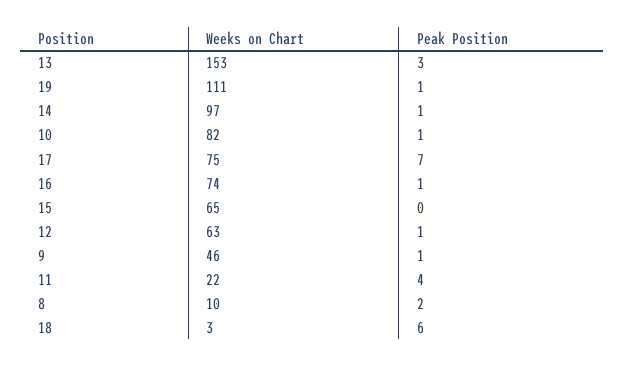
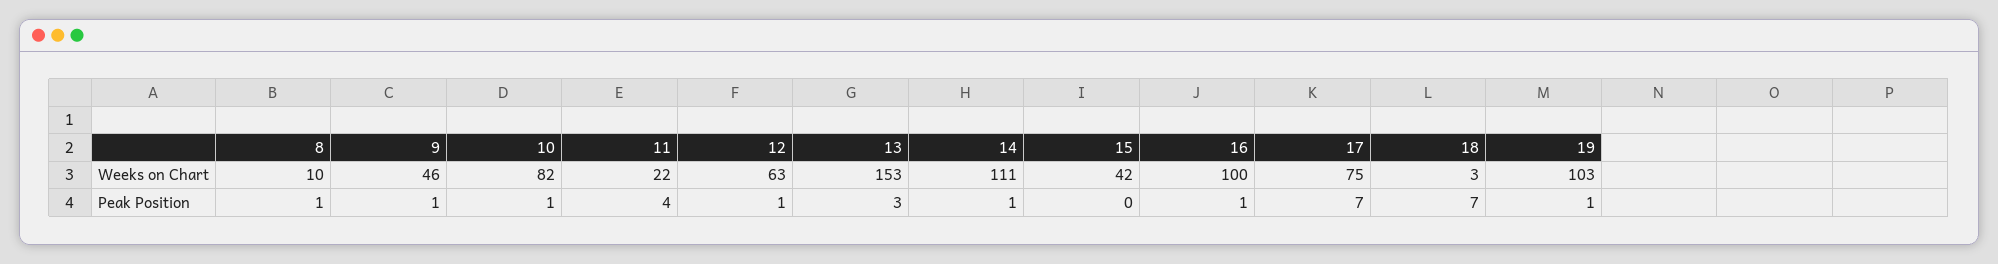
  {
    "Weeks on Chart": {
      "13": 153,
-     "19": 111,
+     "19": 103,
-     "14": 97,
+     "14": 111,
      "10": 82,
      "17": 75,
-     "16": 74,
+     "16": 100,
-     "15": 65,
+     "15": 42,
      "12": 63,
      "9": 46,
      "11": 22,
      "8": 10,
      "18": 3
    },
    "Peak Position": {
      "13": 3,
      "19": 1,
      "14": 1,
      "10": 1,
      "17": 7,
      "16": 1,
      "15": 0,
      "12": 1,
      "9": 1,
      "11": 4,
-     "8": 2,
+     "8": 1,
-     "18": 6
+     "18": 7
    }
  }

